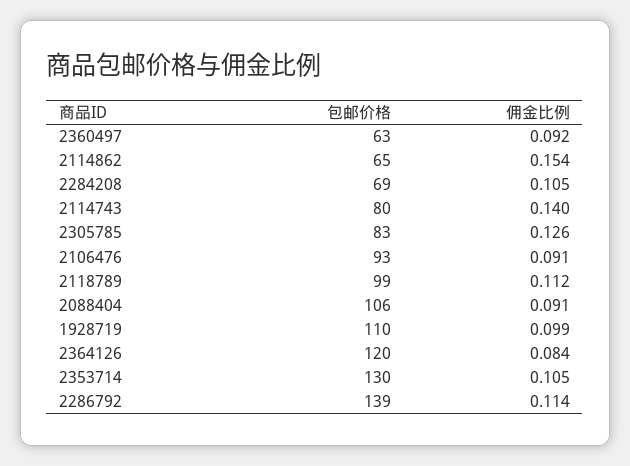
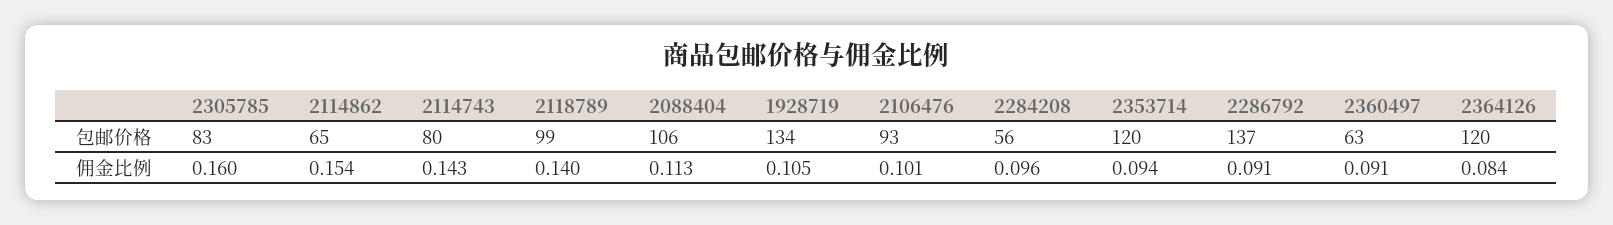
  {
    "包邮价格": {
      "2360497": 63,
      "2114862": 65,
-     "2284208": 69,
+     "2284208": 56,
      "2114743": 80,
      "2305785": 83,
      "2106476": 93,
      "2118789": 99,
      "2088404": 106,
-     "1928719": 110,
+     "1928719": 134,
      "2364126": 120,
-     "2353714": 130,
+     "2353714": 120,
-     "2286792": 139
+     "2286792": 137
    },
    "佣金比例": {
-     "2360497": 0.092,
+     "2360497": 0.091,
      "2114862": 0.154,
-     "2284208": 0.105,
+     "2284208": 0.096,
-     "2114743": 0.14,
+     "2114743": 0.143,
-     "2305785": 0.126,
+     "2305785": 0.16,
-     "2106476": 0.091,
+     "2106476": 0.101,
-     "2118789": 0.112,
+     "2118789": 0.14,
-     "2088404": 0.091,
+     "2088404": 0.113,
-     "1928719": 0.099,
+     "1928719": 0.105,
      "2364126": 0.084,
-     "2353714": 0.105,
+     "2353714": 0.094,
-     "2286792": 0.114
+     "2286792": 0.091
    }
  }

